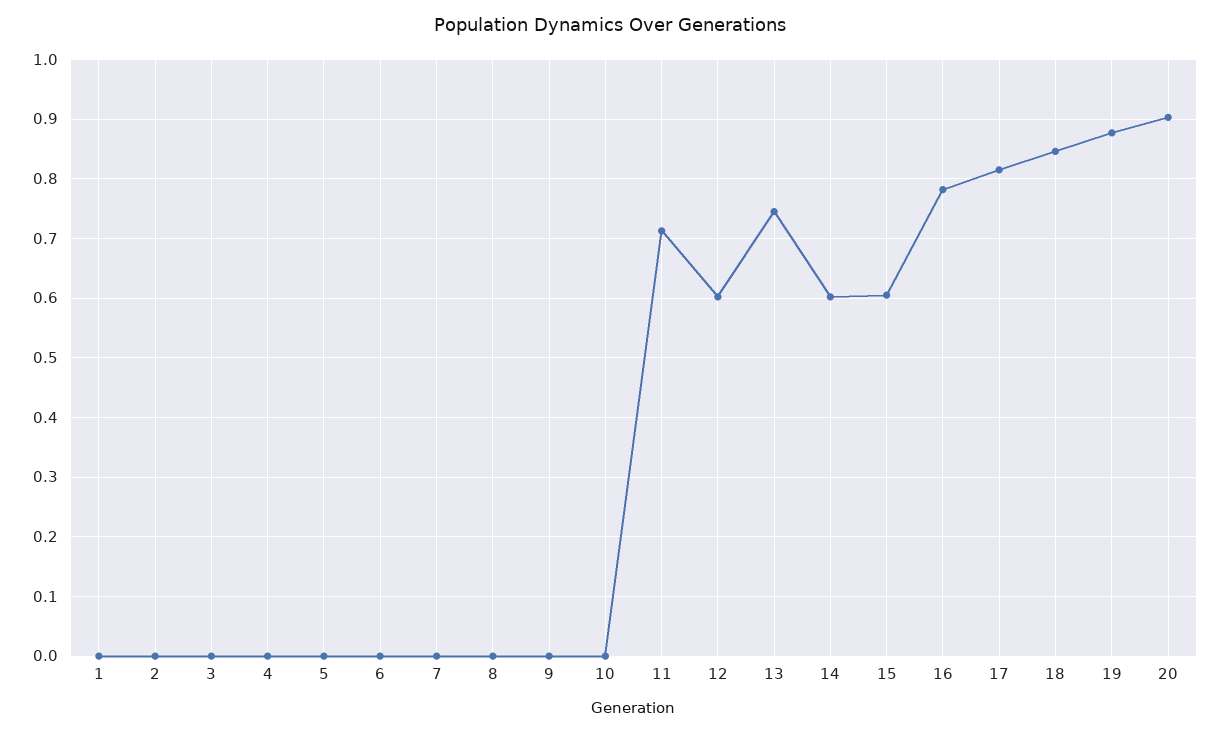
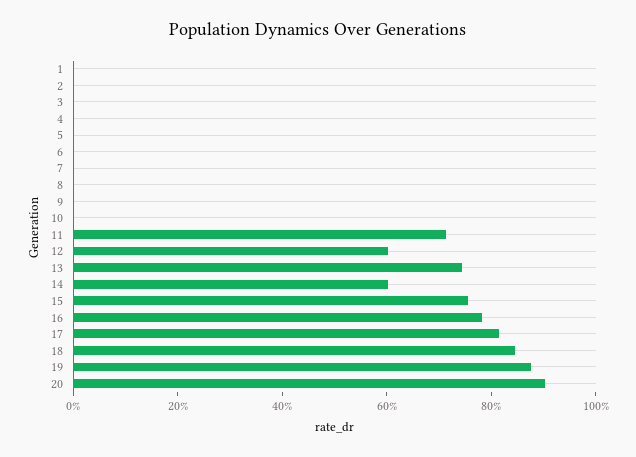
  {
    "1": 0,
    "2": 0,
    "3": 0,
    "4": 0,
    "5": 0,
    "6": 0,
    "7": 0,
    "8": 0,
    "9": 0,
    "10": 0,
    "11": 0.72,
    "12": 0.6,
    "13": 0.74,
    "14": 0.6,
-   "15": 0.6,
+   "15": 0.75,
    "16": 0.78,
    "17": 0.82,
    "18": 0.84,
    "19": 0.88,
    "20": 0.9
  }

